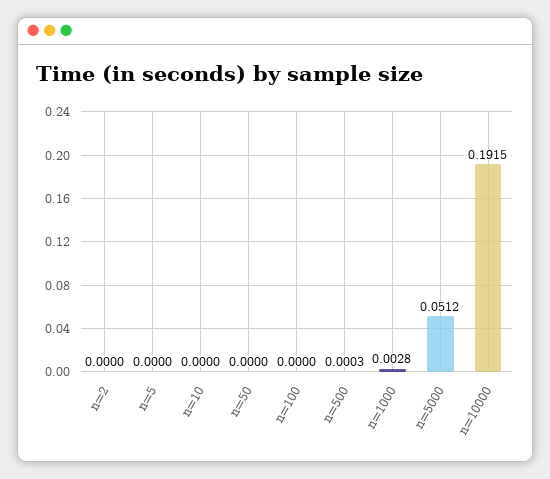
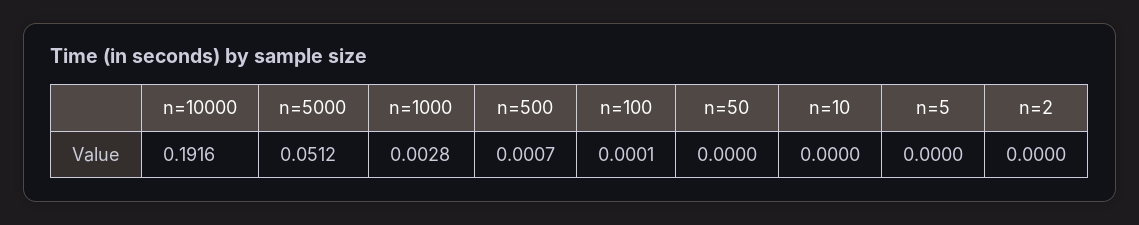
  {
    "n=2": 0,
    "n=5": 0,
    "n=10": 0,
    "n=50": 0,
-   "n=100": 0,
+   "n=100": 0.0001,
-   "n=500": 0.0003,
+   "n=500": 0.0007,
    "n=1000": 0.0028,
    "n=5000": 0.0512,
-   "n=10000": 0.1915
+   "n=10000": 0.1916
  }

